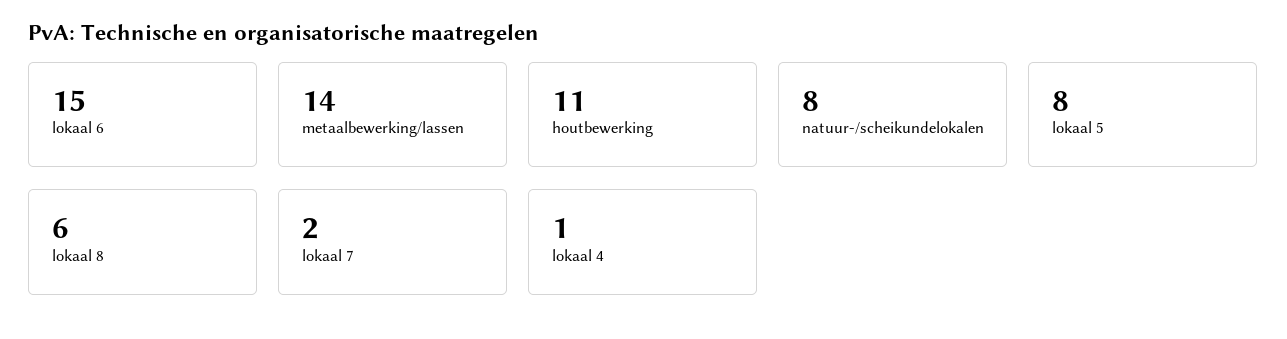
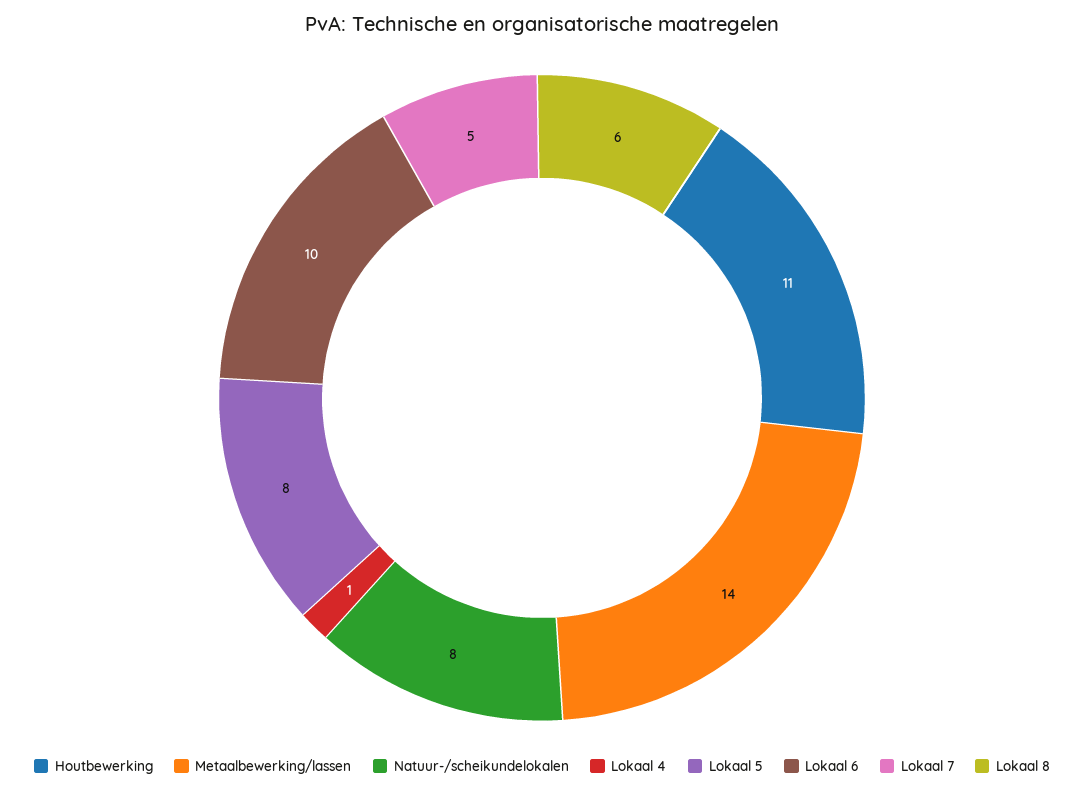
  {
-   "lokaal 6": 15,
+   "lokaal 6": 10,
    "metaalbewerking/lassen": 14,
    "houtbewerking": 11,
    "natuur-/scheikundelokalen": 8,
    "lokaal 5": 8,
    "lokaal 8": 6,
-   "lokaal 7": 2,
+   "lokaal 7": 5,
    "lokaal 4": 1
  }

